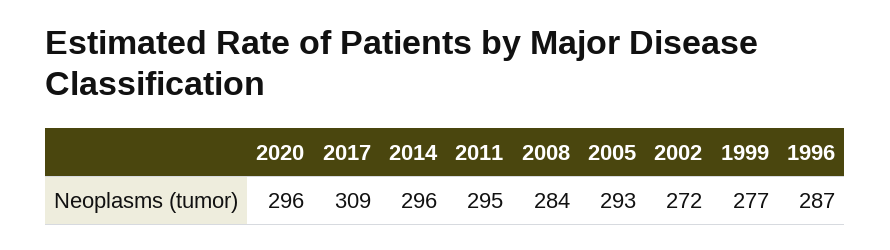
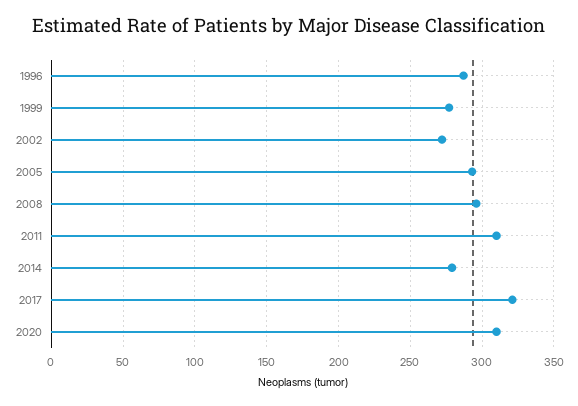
  {
-   "2020": 296,
+   "2020": 310,
-   "2017": 309,
+   "2017": 320,
-   "2014": 296,
+   "2014": 280,
-   "2011": 295,
+   "2011": 310,
-   "2008": 284,
+   "2008": 295,
    "2005": 293,
    "2002": 272,
    "1999": 277,
    "1996": 287
  }

